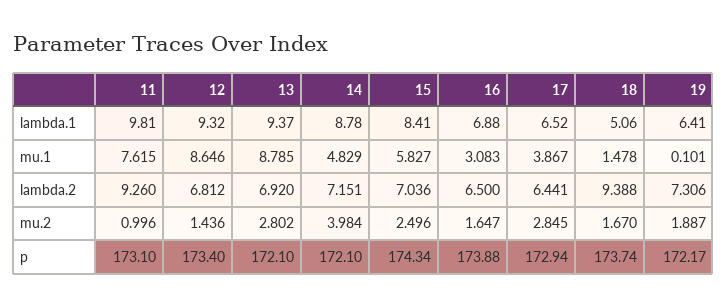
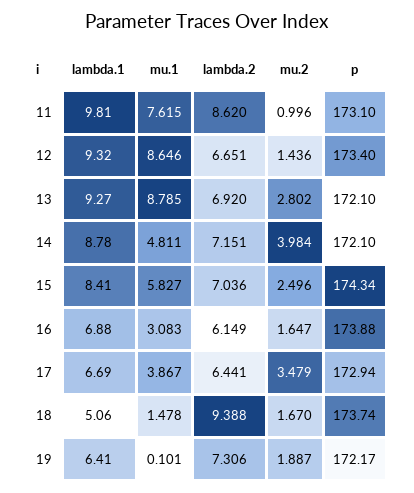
  {
    "11": {
      "lambda.1": 9.81,
      "mu.1": 7.615,
-     "lambda.2": 9.26,
+     "lambda.2": 8.62,
      "mu.2": 0.996,
      "p": 173.1
    },
    "12": {
      "lambda.1": 9.32,
      "mu.1": 8.646,
-     "lambda.2": 6.812,
+     "lambda.2": 6.651,
      "mu.2": 1.436,
      "p": 173.4
    },
    "13": {
-     "lambda.1": 9.37,
+     "lambda.1": 9.27,
      "mu.1": 8.785,
      "lambda.2": 6.92,
      "mu.2": 2.802,
      "p": 172.1
    },
    "14": {
      "lambda.1": 8.78,
-     "mu.1": 4.829,
+     "mu.1": 4.811,
      "lambda.2": 7.151,
      "mu.2": 3.984,
      "p": 172.1
    },
    "15": {
      "lambda.1": 8.41,
      "mu.1": 5.827,
      "lambda.2": 7.036,
      "mu.2": 2.496,
      "p": 174.34
    },
    "16": {
      "lambda.1": 6.88,
      "mu.1": 3.083,
-     "lambda.2": 6.5,
+     "lambda.2": 6.149,
      "mu.2": 1.647,
      "p": 173.88
    },
    "17": {
-     "lambda.1": 6.52,
+     "lambda.1": 6.69,
      "mu.1": 3.867,
      "lambda.2": 6.441,
-     "mu.2": 2.845,
+     "mu.2": 3.479,
      "p": 172.94
    },
    "18": {
      "lambda.1": 5.06,
      "mu.1": 1.478,
      "lambda.2": 9.388,
      "mu.2": 1.67,
      "p": 173.74
    },
    "19": {
      "lambda.1": 6.41,
      "mu.1": 0.101,
      "lambda.2": 7.306,
      "mu.2": 1.887,
      "p": 172.17
    }
  }

